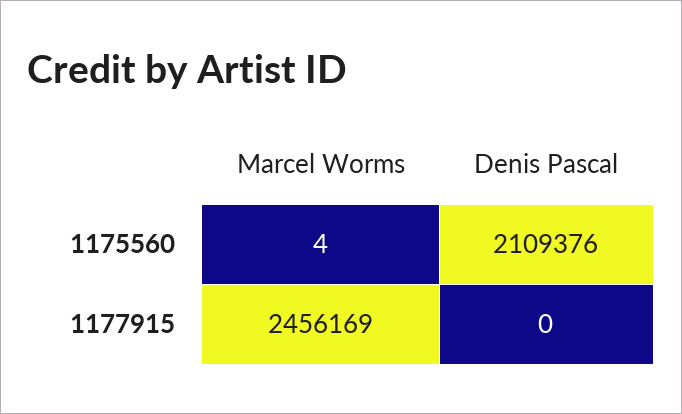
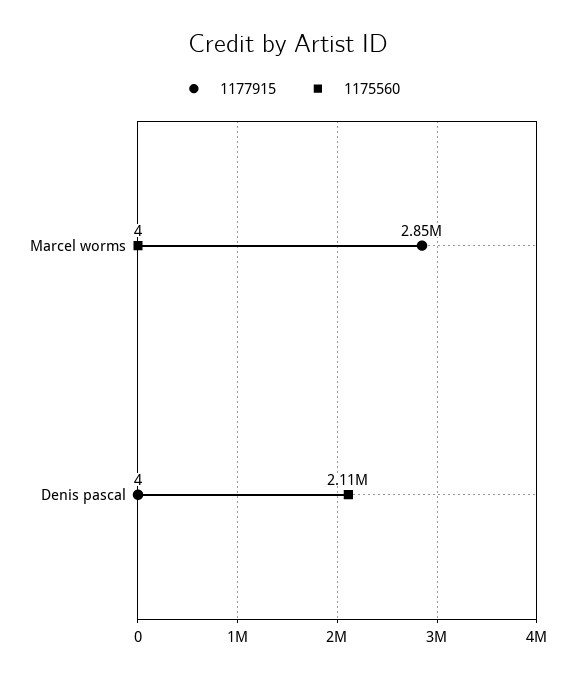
  {
    "1175560": {
      "Marcel Worms": 4,
      "Denis Pascal": 2109376
    },
    "1177915": {
-     "Marcel Worms": 2456169,
+     "Marcel Worms": 2850000,
-     "Denis Pascal": 0
+     "Denis Pascal": 4
    }
  }

